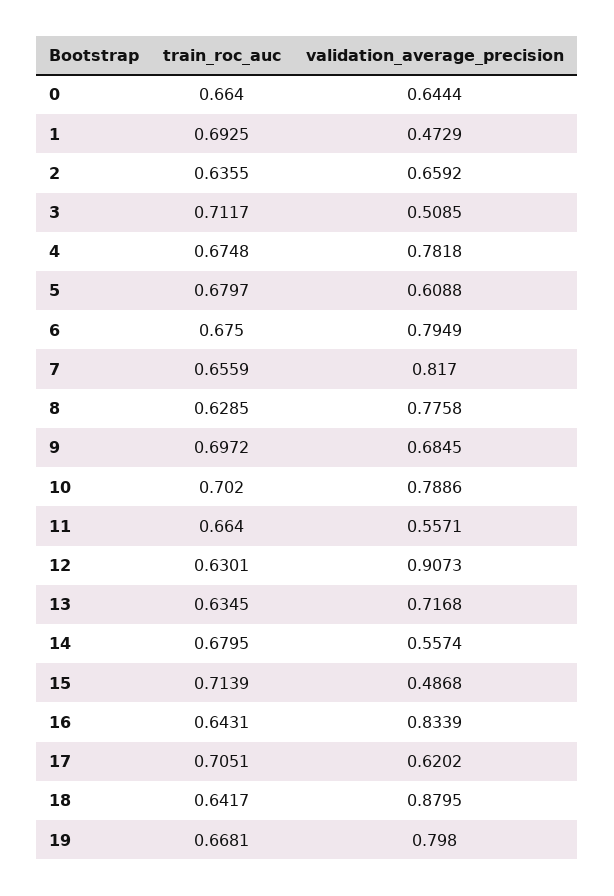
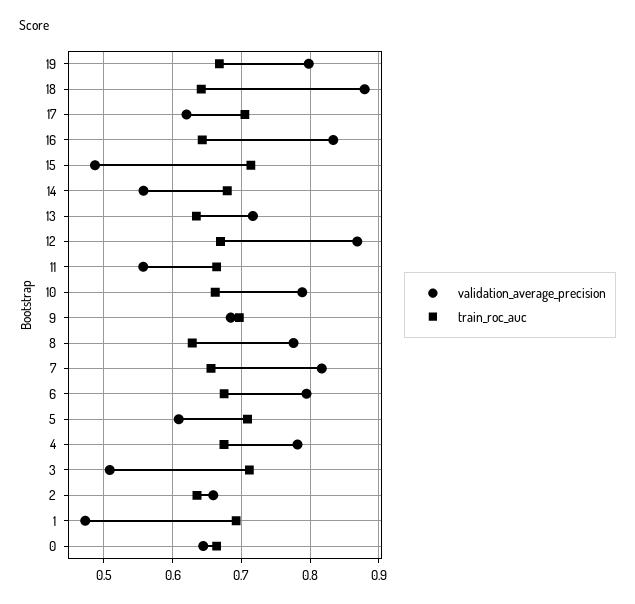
  {
    "train_roc_auc": {
      "0": 0.664,
      "1": 0.6925,
      "2": 0.6355,
      "3": 0.7117,
      "4": 0.6748,
-     "5": 0.6797,
+     "5": 0.71,
      "6": 0.675,
      "7": 0.6559,
      "8": 0.6285,
      "9": 0.6972,
-     "10": 0.702,
+     "10": 0.66,
      "11": 0.664,
-     "12": 0.6301,
+     "12": 0.67,
      "13": 0.6345,
      "14": 0.6795,
      "15": 0.7139,
      "16": 0.6431,
      "17": 0.7051,
      "18": 0.6417,
      "19": 0.6681
    },
    "validation_average_precision": {
      "0": 0.6444,
      "1": 0.4729,
      "2": 0.6592,
      "3": 0.5085,
      "4": 0.7818,
      "5": 0.6088,
      "6": 0.7949,
      "7": 0.817,
      "8": 0.7758,
      "9": 0.6845,
      "10": 0.7886,
      "11": 0.5571,
-     "12": 0.9073,
+     "12": 0.87,
      "13": 0.7168,
      "14": 0.5574,
      "15": 0.4868,
      "16": 0.8339,
      "17": 0.6202,
      "18": 0.8795,
      "19": 0.798
    }
  }

